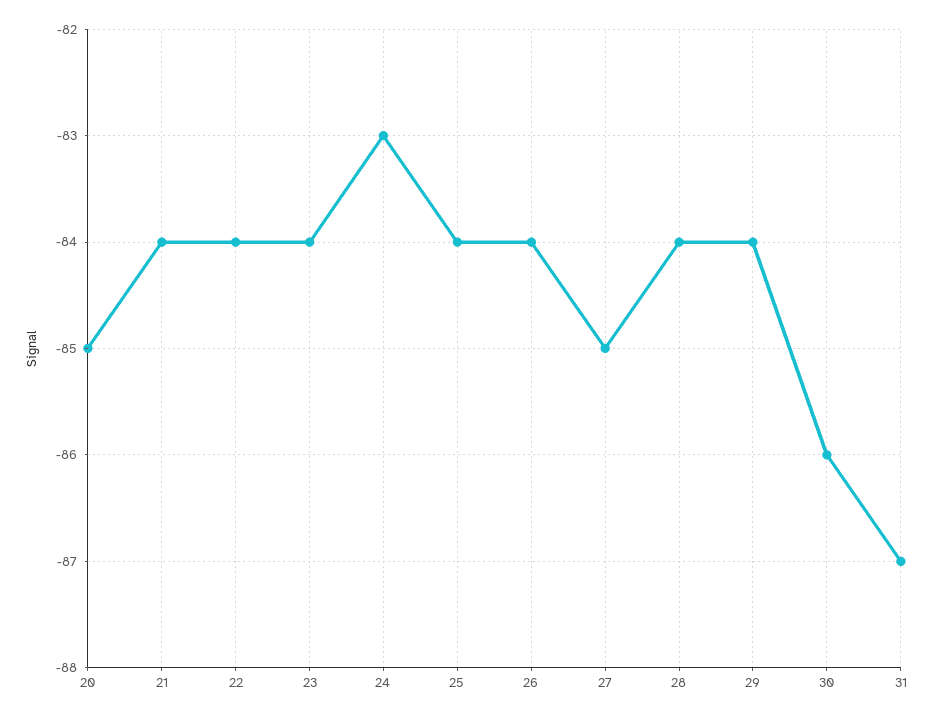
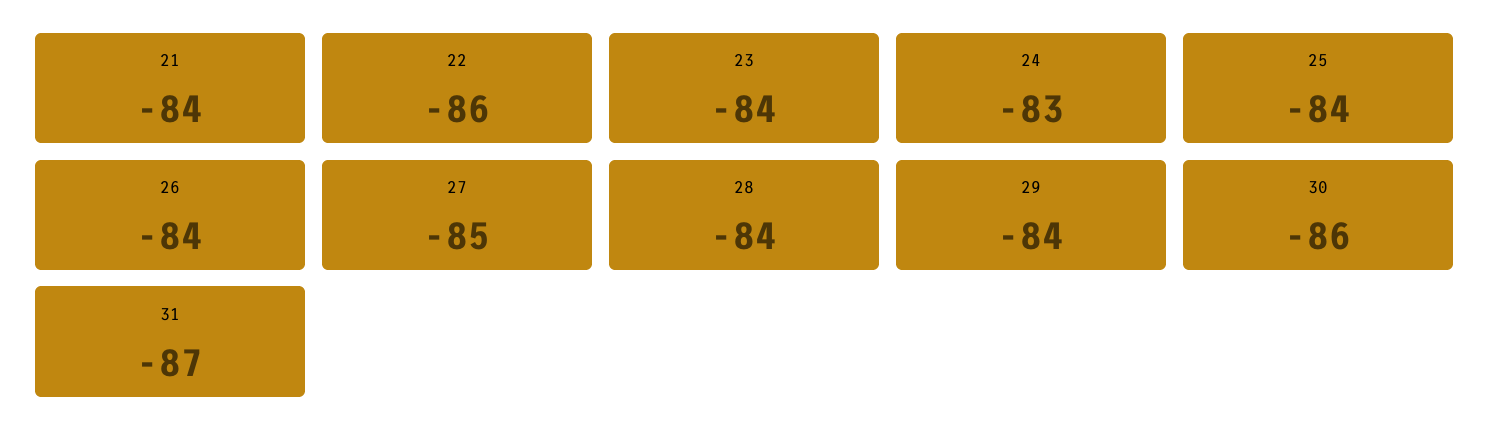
  {
-   "20": -85,
    "21": -84,
-   "22": -84,
+   "22": -86,
    "23": -84,
    "24": -83,
    "25": -84,
    "26": -84,
    "27": -85,
    "28": -84,
    "29": -84,
    "30": -86,
    "31": -87
  }

